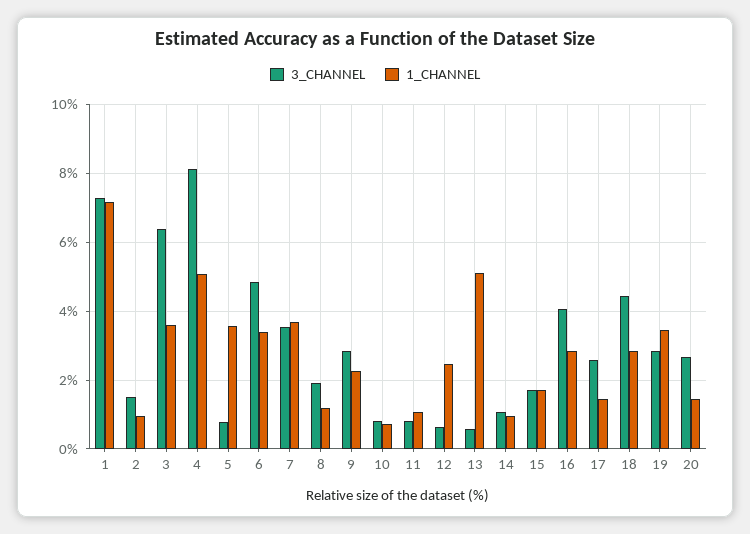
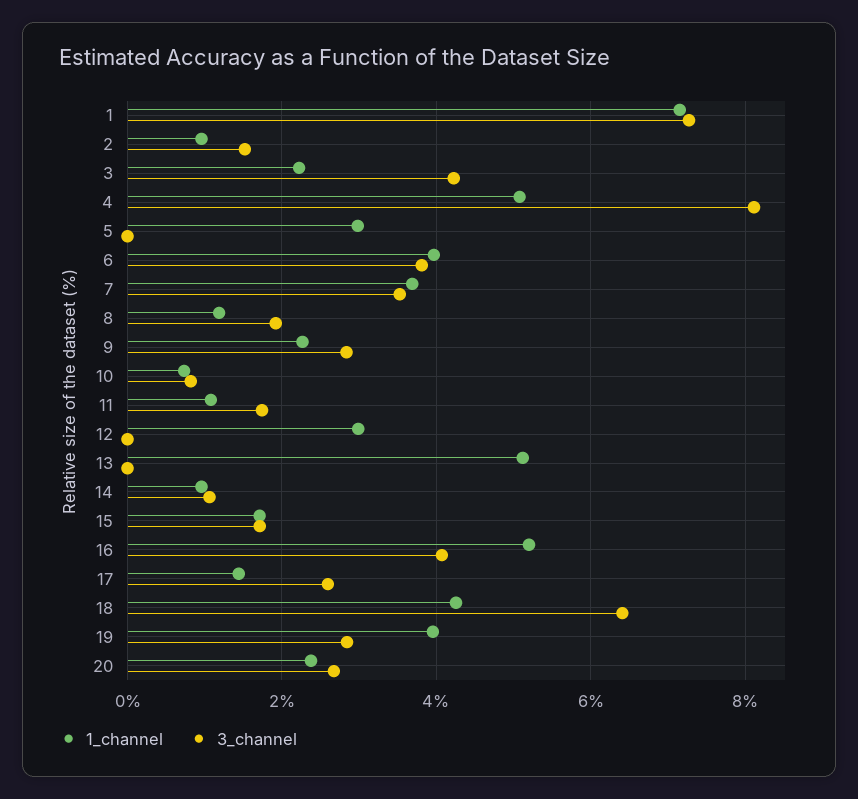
  {
    "3_CHANNEL": {
      "1": 7.2,
      "2": 1.6,
-     "3": 6.4,
+     "3": 4.2,
      "4": 8.2,
-     "5": 0.8,
+     "5": 0,
-     "6": 4.8,
+     "6": 3.8,
      "7": 3.6,
      "8": 2,
      "9": 2.8,
      "10": 0.8,
-     "11": 0.8,
+     "11": 1.8,
-     "12": 0.6,
+     "12": 0,
-     "13": 0.6,
+     "13": 0,
      "14": 1,
      "15": 1.8,
      "16": 4,
      "17": 2.6,
-     "18": 4.4,
+     "18": 6.4,
      "19": 2.8,
      "20": 2.6
    },
    "1_CHANNEL": {
      "1": 7.2,
      "2": 1,
-     "3": 3.6,
+     "3": 2.2,
      "4": 5,
-     "5": 3.6,
+     "5": 3,
-     "6": 3.4,
+     "6": 4,
      "7": 3.6,
      "8": 1.2,
      "9": 2.2,
      "10": 0.8,
      "11": 1,
-     "12": 2.4,
+     "12": 3,
      "13": 5.2,
      "14": 1,
      "15": 1.8,
-     "16": 2.8,
+     "16": 5.2,
      "17": 1.4,
-     "18": 2.8,
+     "18": 4.2,
-     "19": 3.4,
+     "19": 4,
-     "20": 1.4
+     "20": 2.4
    }
  }

